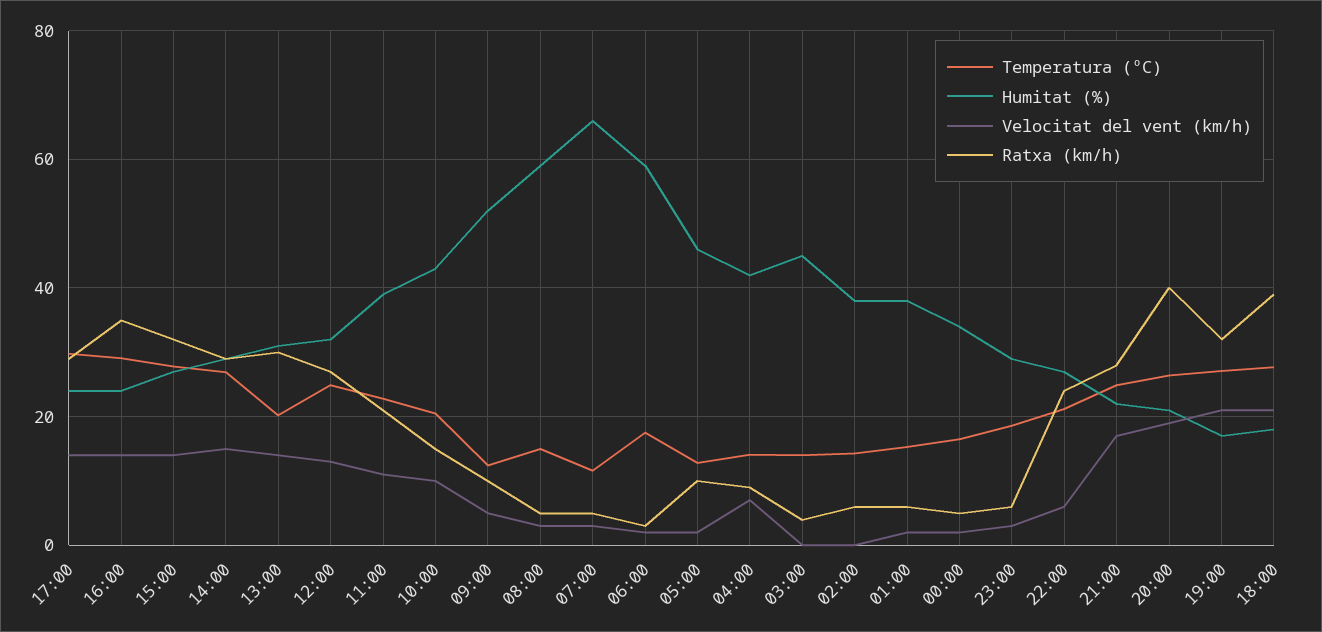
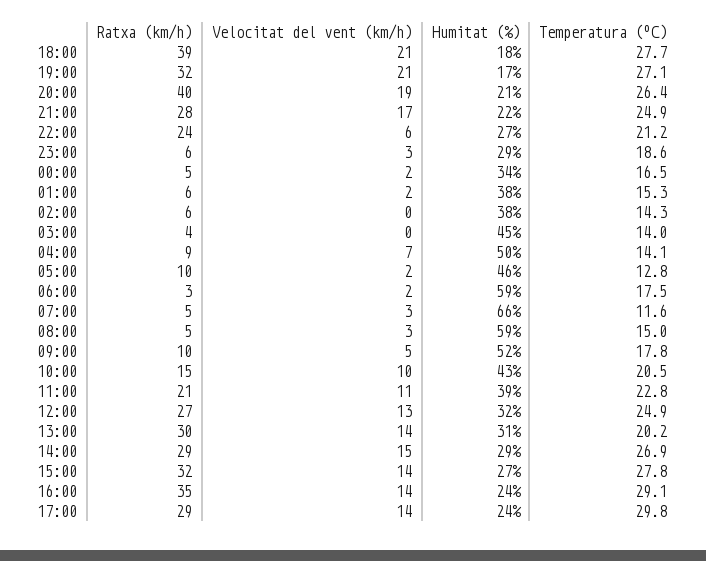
  {
    "Temperatura (ºC)": {
      "17:00": 29.8,
      "16:00": 29.1,
      "15:00": 27.8,
      "14:00": 26.9,
      "13:00": 20.2,
      "12:00": 24.9,
      "11:00": 22.8,
      "10:00": 20.5,
-     "09:00": 12,
+     "09:00": 17.8,
      "08:00": 15,
      "07:00": 11.6,
      "06:00": 17.5,
      "05:00": 12.8,
      "04:00": 14.1,
      "03:00": 14,
      "02:00": 14.3,
      "01:00": 15.3,
      "00:00": 16.5,
      "23:00": 18.6,
      "22:00": 21.2,
      "21:00": 24.9,
      "20:00": 26.4,
      "19:00": 27.1,
      "18:00": 27.7
    },
    "Humitat (%)": {
      "17:00": 24,
      "16:00": 24,
      "15:00": 27,
      "14:00": 29,
      "13:00": 31,
      "12:00": 32,
      "11:00": 39,
      "10:00": 43,
      "09:00": 52,
      "08:00": 59,
      "07:00": 66,
      "06:00": 59,
      "05:00": 46,
-     "04:00": 42,
+     "04:00": 50,
      "03:00": 45,
      "02:00": 38,
      "01:00": 38,
      "00:00": 34,
      "23:00": 29,
      "22:00": 27,
      "21:00": 22,
      "20:00": 21,
      "19:00": 17,
      "18:00": 18
    },
    "Velocitat del vent (km/h)": {
      "17:00": 14,
      "16:00": 14,
      "15:00": 14,
      "14:00": 15,
      "13:00": 14,
      "12:00": 13,
      "11:00": 11,
      "10:00": 10,
      "09:00": 5,
      "08:00": 3,
      "07:00": 3,
      "06:00": 2,
      "05:00": 2,
      "04:00": 7,
      "03:00": 0,
      "02:00": 0,
      "01:00": 2,
      "00:00": 2,
      "23:00": 3,
      "22:00": 6,
      "21:00": 17,
      "20:00": 19,
      "19:00": 21,
      "18:00": 21
    },
    "Ratxa (km/h)": {
      "17:00": 29,
      "16:00": 35,
      "15:00": 32,
      "14:00": 29,
      "13:00": 30,
      "12:00": 27,
      "11:00": 21,
      "10:00": 15,
      "09:00": 10,
      "08:00": 5,
      "07:00": 5,
      "06:00": 3,
      "05:00": 10,
      "04:00": 9,
      "03:00": 4,
      "02:00": 6,
      "01:00": 6,
      "00:00": 5,
      "23:00": 6,
      "22:00": 24,
      "21:00": 28,
      "20:00": 40,
      "19:00": 32,
      "18:00": 39
    }
  }

